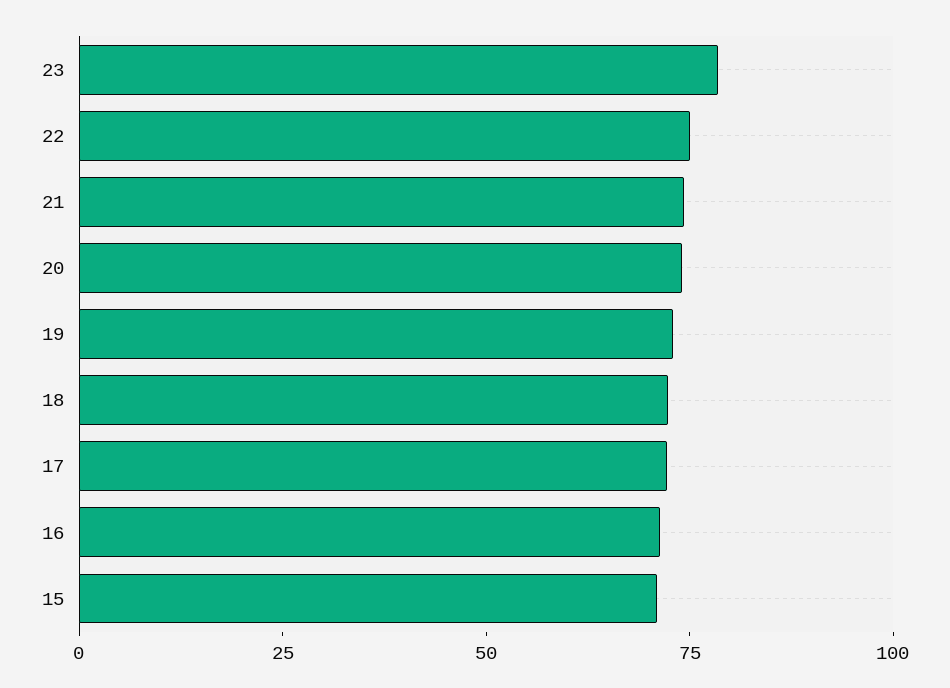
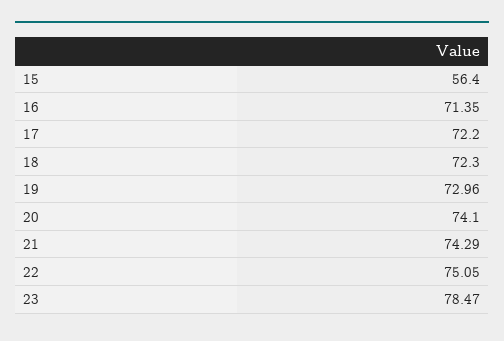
  {
    "23": 78.47,
    "22": 75.05,
    "21": 74.29,
    "20": 74.1,
    "19": 72.96,
    "18": 72.3,
    "17": 72.2,
    "16": 71.35,
-   "15": 70
+   "15": 56.4
  }

